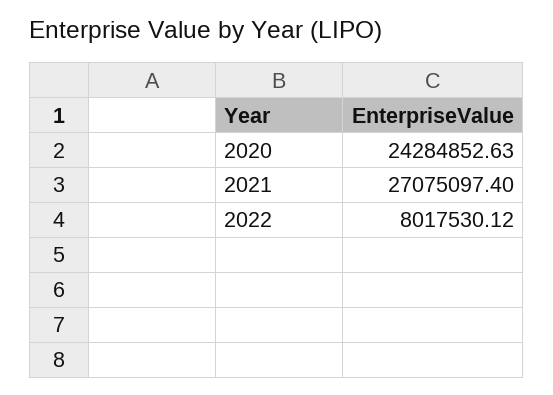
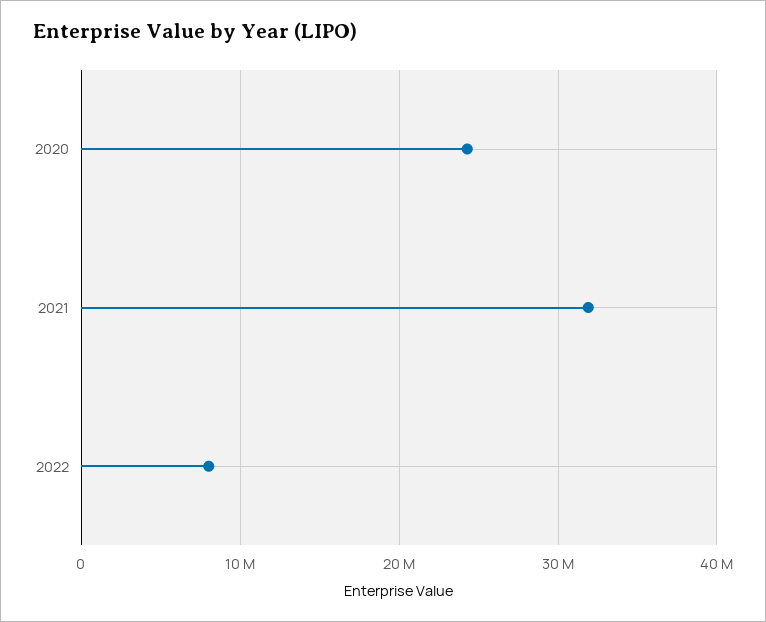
  {
    "2020": 24284852.63,
-   "2021": 27075097.4,
+   "2021": 32000000,
    "2022": 8017530.12
  }

